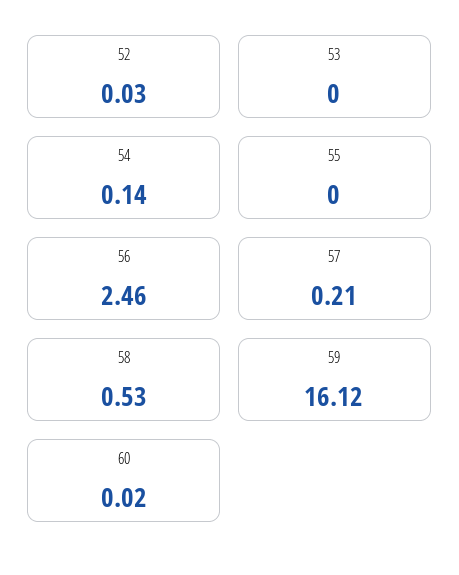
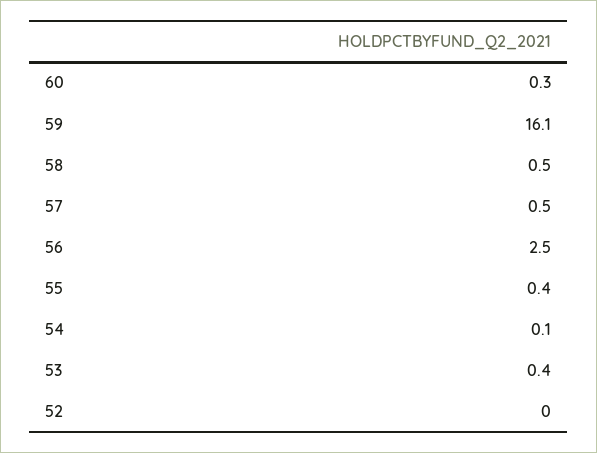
  {
    "52": 0.03,
-   "53": 0,
+   "53": 0.4,
    "54": 0.14,
-   "55": 0,
+   "55": 0.4,
    "56": 2.46,
-   "57": 0.21,
+   "57": 0.5,
    "58": 0.53,
    "59": 16.12,
-   "60": 0.02
+   "60": 0.3
  }

